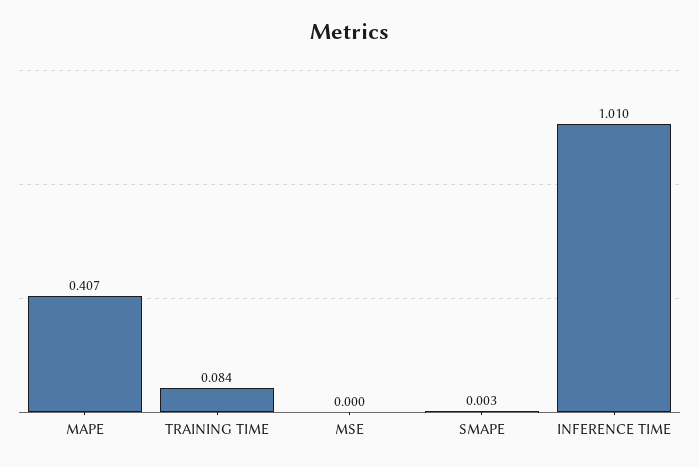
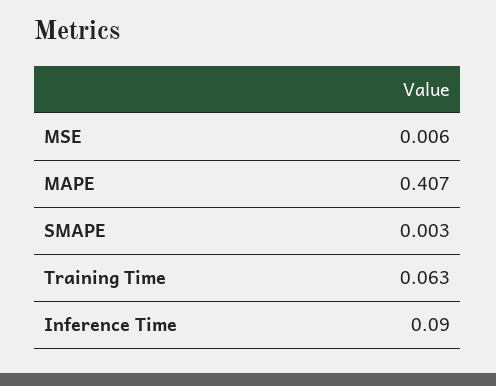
  {
    "MAPE": 0.407,
-   "TRAINING TIME": 0.084,
+   "TRAINING TIME": 0.063,
-   "MSE": 0,
+   "MSE": 0.006,
    "SMAPE": 0.003,
-   "INFERENCE TIME": 1.01
+   "INFERENCE TIME": 0.09
  }

